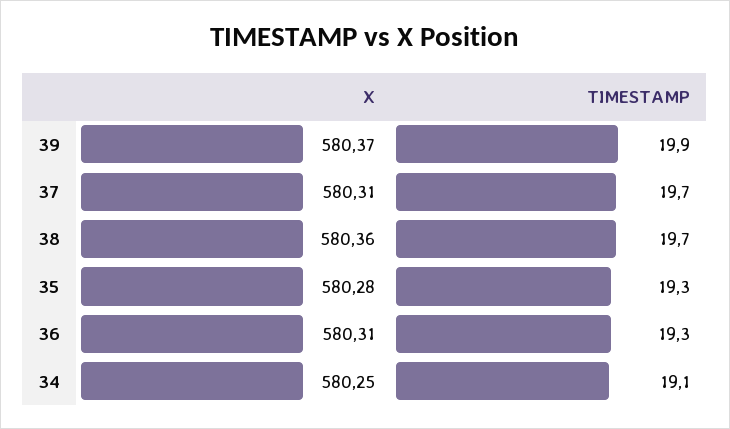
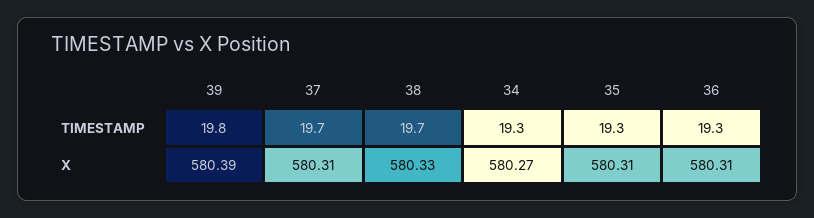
  {
    "X": {
-     "39": 580.37,
+     "39": 580.39,
      "37": 580.31,
-     "38": 580.36,
+     "38": 580.33,
-     "35": 580.28,
+     "35": 580.31,
      "36": 580.31,
-     "34": 580.25
+     "34": 580.27
    },
    "TIMESTAMP": {
-     "39": 19.9,
+     "39": 19.8,
      "37": 19.7,
      "38": 19.7,
      "35": 19.3,
      "36": 19.3,
-     "34": 19.1
+     "34": 19.3
    }
  }

